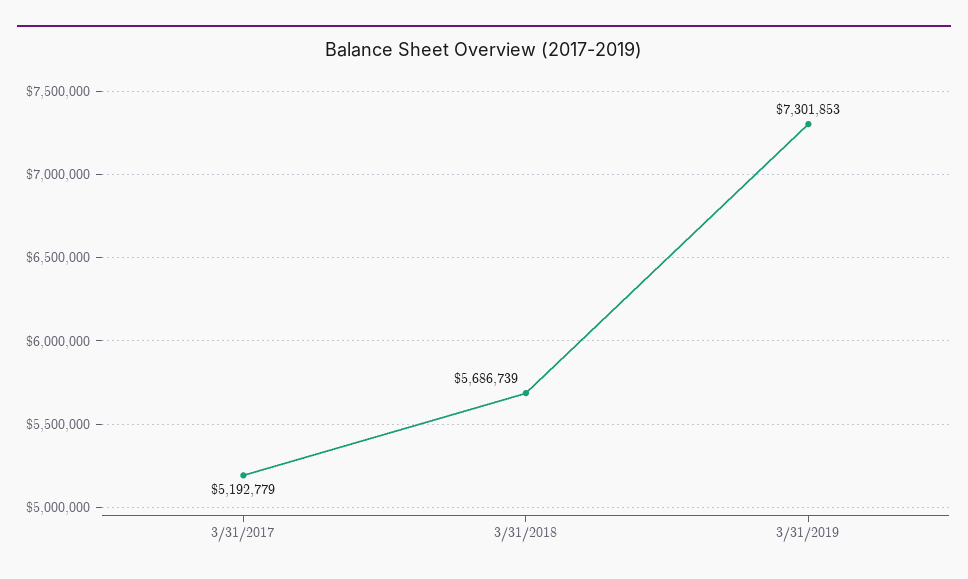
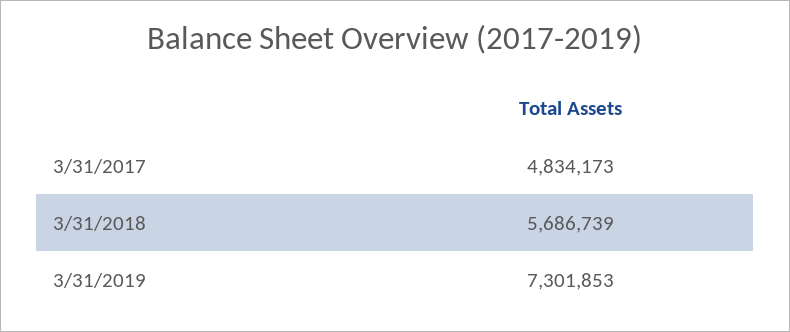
  {
-   "3/31/2017": 5192779,
+   "3/31/2017": 4834173,
    "3/31/2018": 5686739,
    "3/31/2019": 7301853
  }

